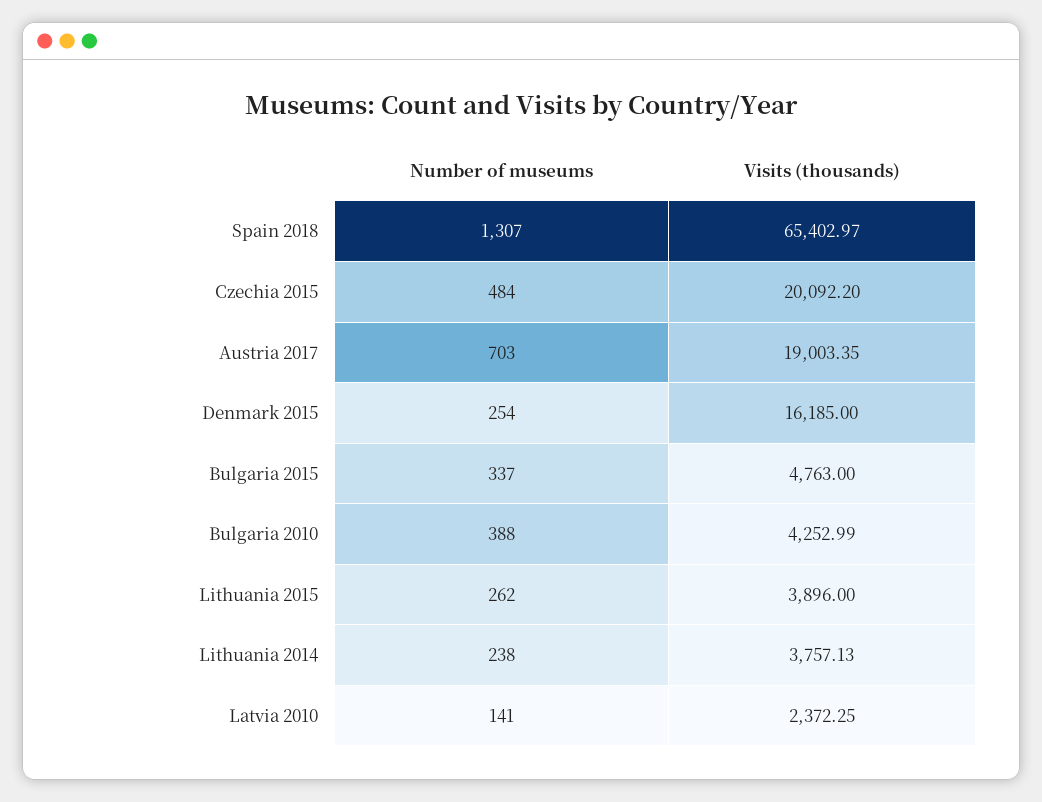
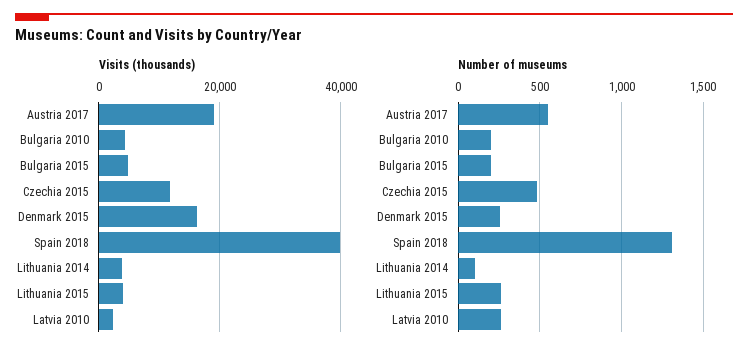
  {
    "Number of museums": {
      "Spain 2018": 1307,
      "Czechia 2015": 484,
-     "Austria 2017": 703,
+     "Austria 2017": 550,
      "Denmark 2015": 254,
-     "Bulgaria 2015": 337,
+     "Bulgaria 2015": 200,
-     "Bulgaria 2010": 388,
+     "Bulgaria 2010": 200,
      "Lithuania 2015": 262,
-     "Lithuania 2014": 238,
+     "Lithuania 2014": 100,
-     "Latvia 2010": 141
+     "Latvia 2010": 250
    },
    "Visits (thousands)": {
-     "Spain 2018": 65402.97,
+     "Spain 2018": 40000,
-     "Czechia 2015": 20092.2,
+     "Czechia 2015": 12000,
      "Austria 2017": 19003.35,
      "Denmark 2015": 16185,
      "Bulgaria 2015": 4763,
      "Bulgaria 2010": 4252.99,
      "Lithuania 2015": 3896,
      "Lithuania 2014": 3757.13,
      "Latvia 2010": 2372.25
    }
  }

